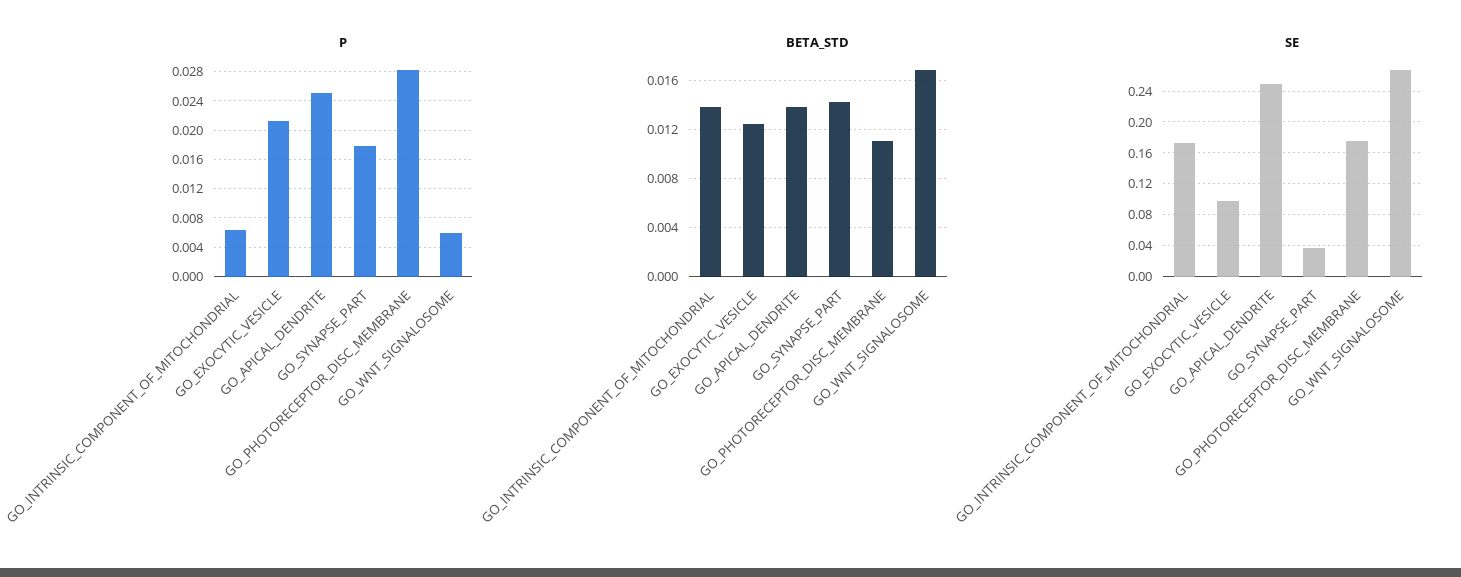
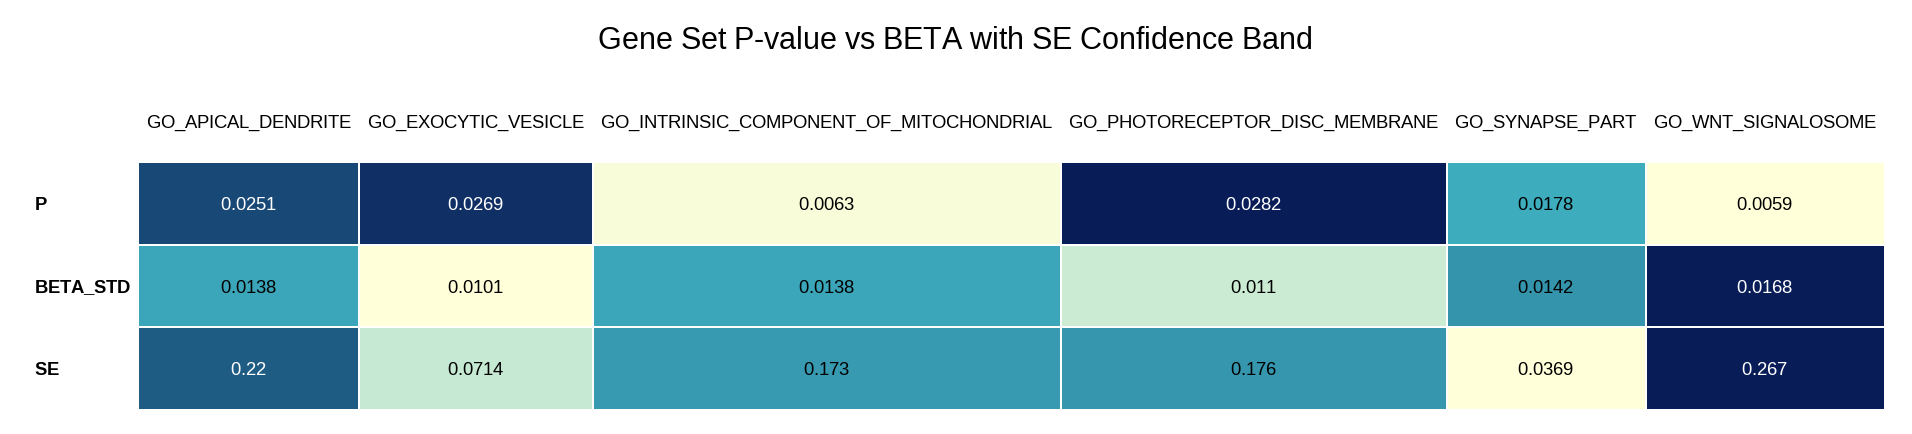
  {
    "P": {
      "GO_INTRINSIC_COMPONENT_OF_MITOCHONDRIAL": 0.0063,
-     "GO_EXOCYTIC_VESICLE": 0.021,
+     "GO_EXOCYTIC_VESICLE": 0.0269,
      "GO_APICAL_DENDRITE": 0.0251,
      "GO_SYNAPSE_PART": 0.0178,
      "GO_PHOTORECEPTOR_DISC_MEMBRANE": 0.0282,
      "GO_WNT_SIGNALOSOME": 0.0059
    },
    "BETA_STD": {
      "GO_INTRINSIC_COMPONENT_OF_MITOCHONDRIAL": 0.0138,
-     "GO_EXOCYTIC_VESICLE": 0.0125,
+     "GO_EXOCYTIC_VESICLE": 0.0101,
      "GO_APICAL_DENDRITE": 0.0138,
      "GO_SYNAPSE_PART": 0.0142,
      "GO_PHOTORECEPTOR_DISC_MEMBRANE": 0.011,
      "GO_WNT_SIGNALOSOME": 0.0168
    },
    "SE": {
      "GO_INTRINSIC_COMPONENT_OF_MITOCHONDRIAL": 0.173,
-     "GO_EXOCYTIC_VESICLE": 0.1,
+     "GO_EXOCYTIC_VESICLE": 0.0714,
-     "GO_APICAL_DENDRITE": 0.25,
+     "GO_APICAL_DENDRITE": 0.22,
      "GO_SYNAPSE_PART": 0.0369,
      "GO_PHOTORECEPTOR_DISC_MEMBRANE": 0.176,
      "GO_WNT_SIGNALOSOME": 0.267
    }
  }

